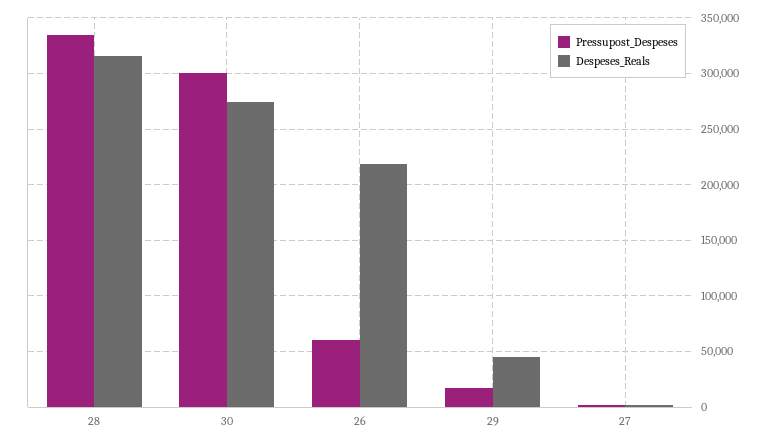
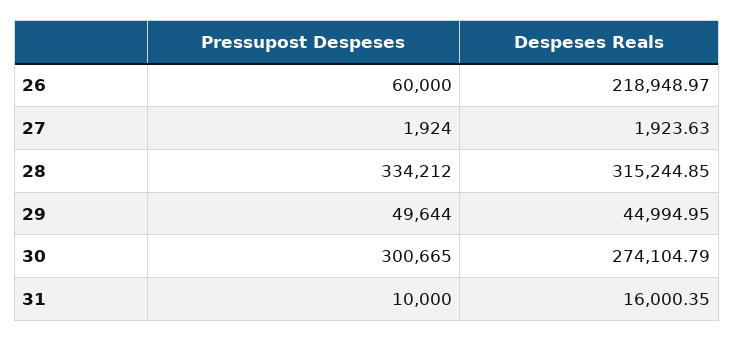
  {
    "Pressupost_Despeses": {
      "28": 334212,
      "30": 300665,
      "26": 60000,
-     "29": 20000,
+     "29": 49644,
-     "27": 1924
+     "27": 1924,
+     "31": 10000
    },
    "Despeses_Reals": {
      "28": 315244.85,
      "30": 274104.79,
      "26": 218948.97,
      "29": 44994.95,
-     "27": 1923.63
+     "27": 1923.63,
+     "31": 16000.35
    }
  }

